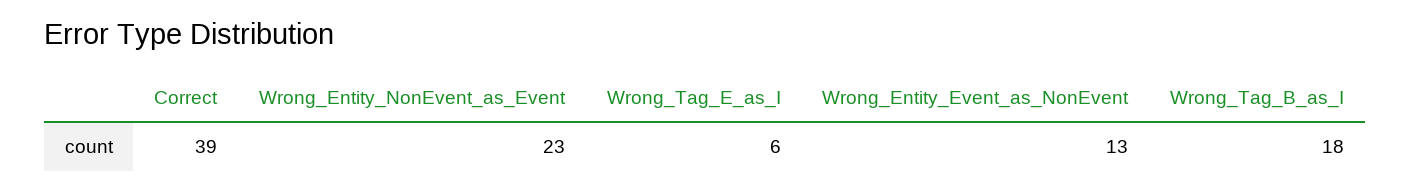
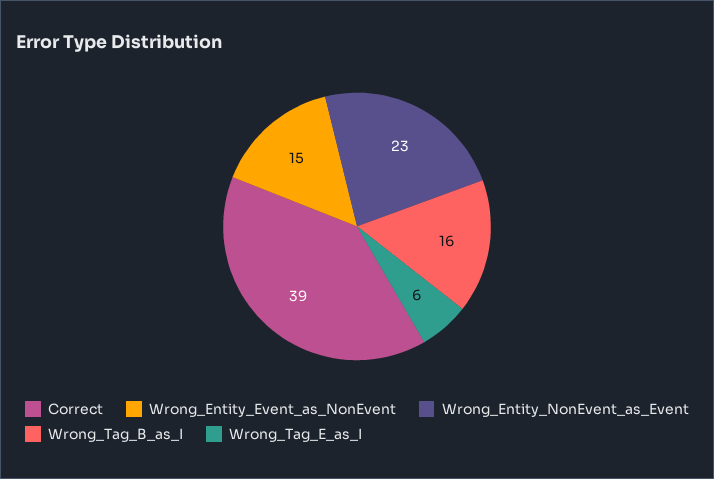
  {
    "Correct": 39,
    "Wrong_Entity_NonEvent_as_Event": 23,
    "Wrong_Tag_E_as_I": 6,
-   "Wrong_Entity_Event_as_NonEvent": 13,
+   "Wrong_Entity_Event_as_NonEvent": 15,
-   "Wrong_Tag_B_as_I": 18
+   "Wrong_Tag_B_as_I": 16
  }

